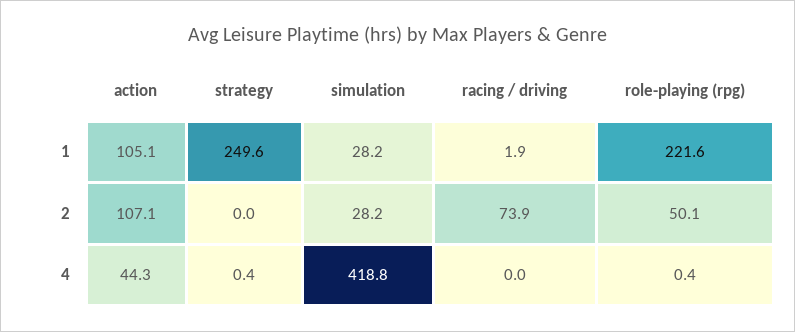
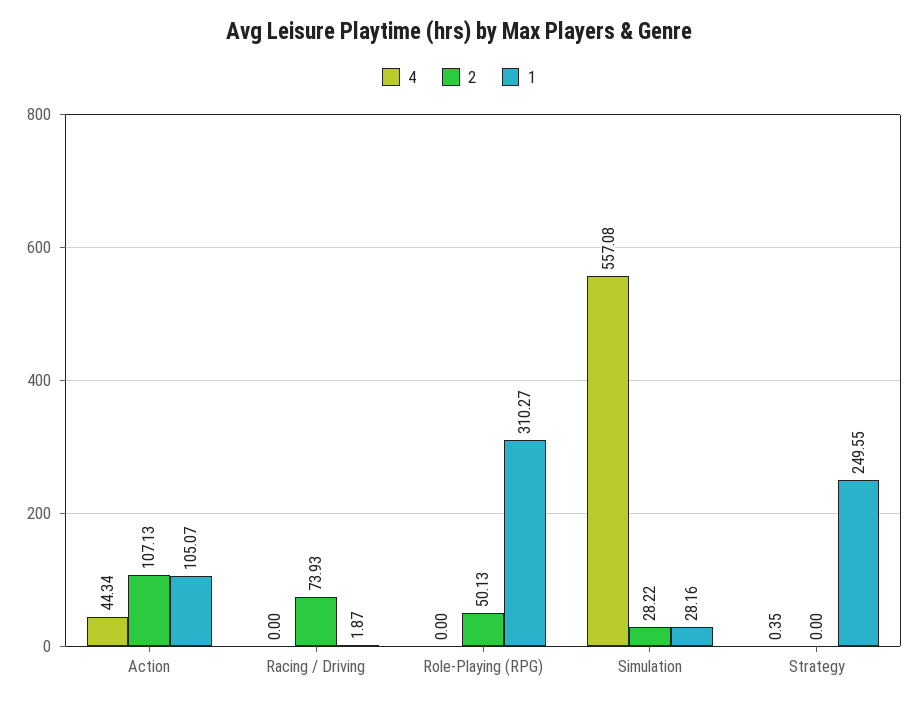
  {
    "1": {
      "action": 105.07,
      "strategy": 249.55,
      "simulation": 28.16,
      "racing / driving": 1.87,
-     "role-playing (rpg)": 221.6
+     "role-playing (rpg)": 310.27
    },
    "2": {
      "action": 107.13,
      "strategy": 0,
      "simulation": 28.22,
      "racing / driving": 73.93,
      "role-playing (rpg)": 50.13
    },
    "4": {
      "action": 44.34,
      "strategy": 0.35,
-     "simulation": 418.8,
+     "simulation": 557.08,
      "racing / driving": 0,
-     "role-playing (rpg)": 0.4
+     "role-playing (rpg)": 0
    }
  }

